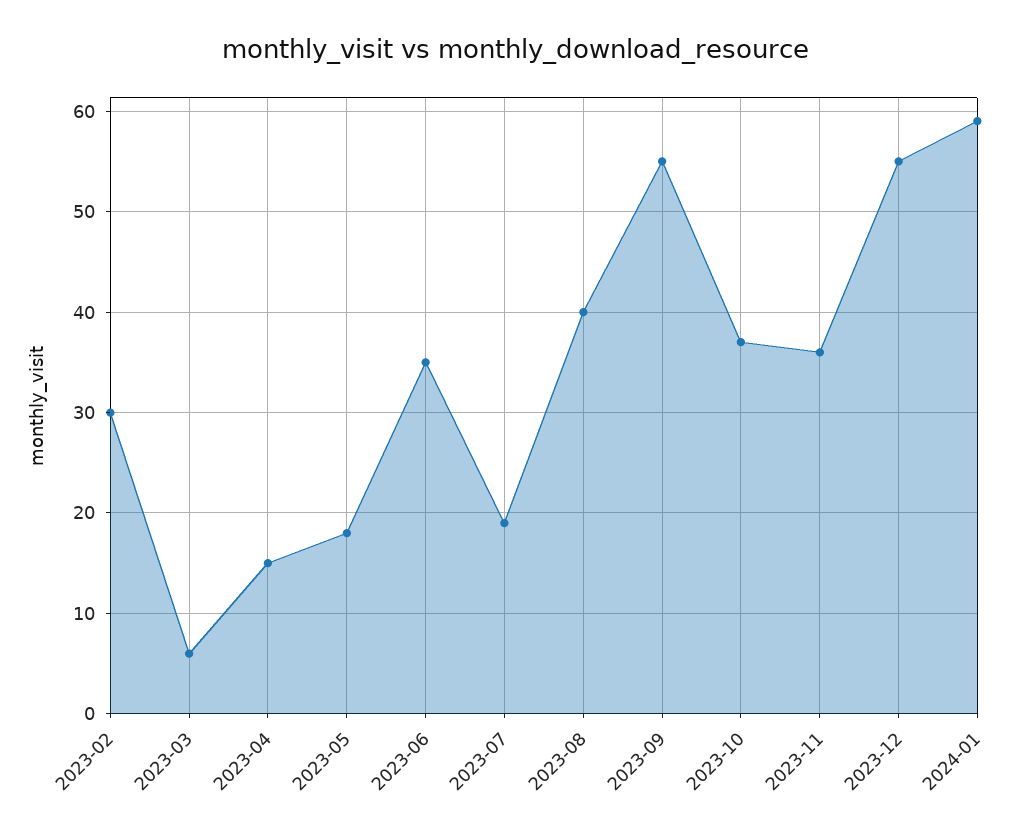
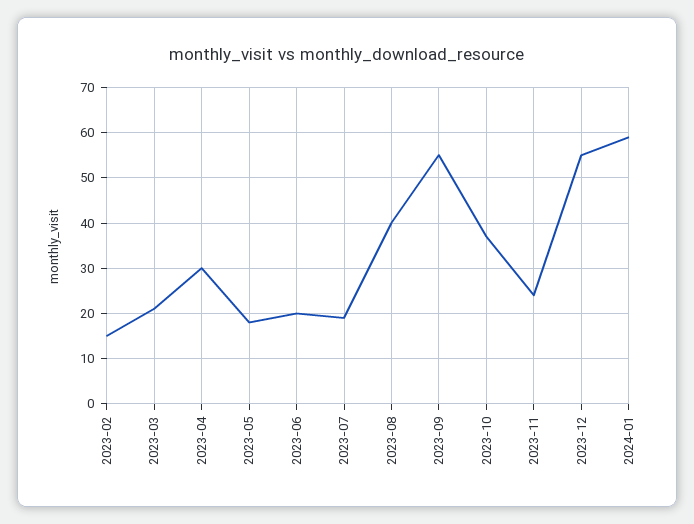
  {
-   "2023-02": 30,
+   "2023-02": 15,
-   "2023-03": 6,
+   "2023-03": 20,
-   "2023-04": 15,
+   "2023-04": 30,
    "2023-05": 18,
-   "2023-06": 35,
+   "2023-06": 20,
    "2023-07": 19,
    "2023-08": 40,
    "2023-09": 55,
    "2023-10": 37,
-   "2023-11": 36,
+   "2023-11": 25,
    "2023-12": 55,
    "2024-01": 59
  }

